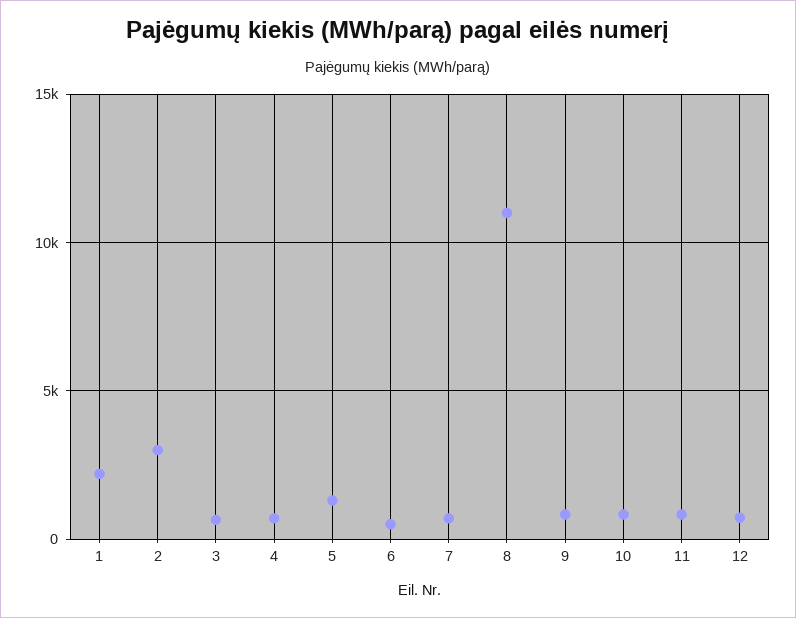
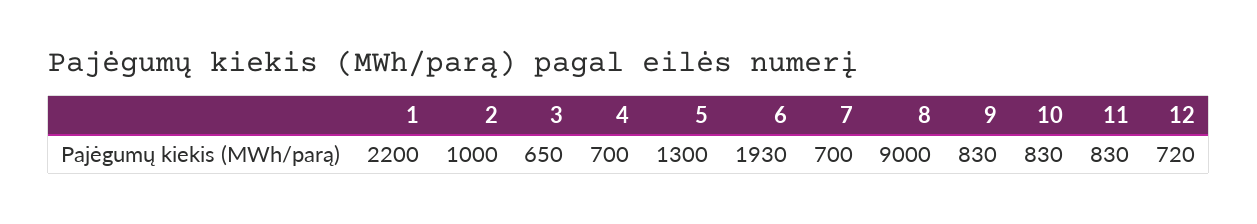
  {
    "1": 2200,
-   "2": 3000,
+   "2": 1000,
    "3": 650,
    "4": 700,
    "5": 1300,
-   "6": 500,
+   "6": 1930,
    "7": 700,
-   "8": 11000,
+   "8": 9000,
    "9": 830,
    "10": 830,
    "11": 830,
    "12": 720
  }

